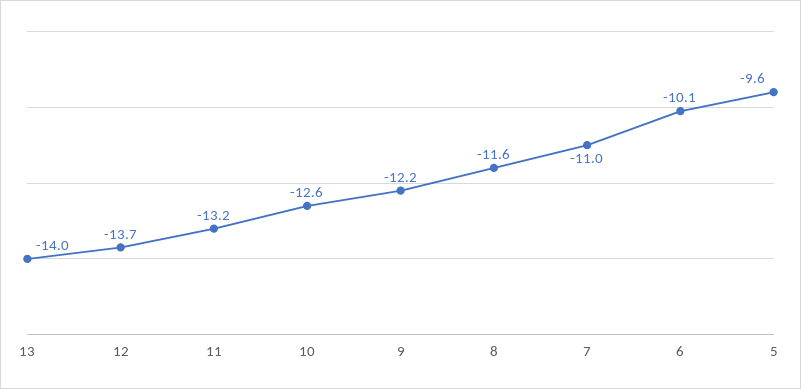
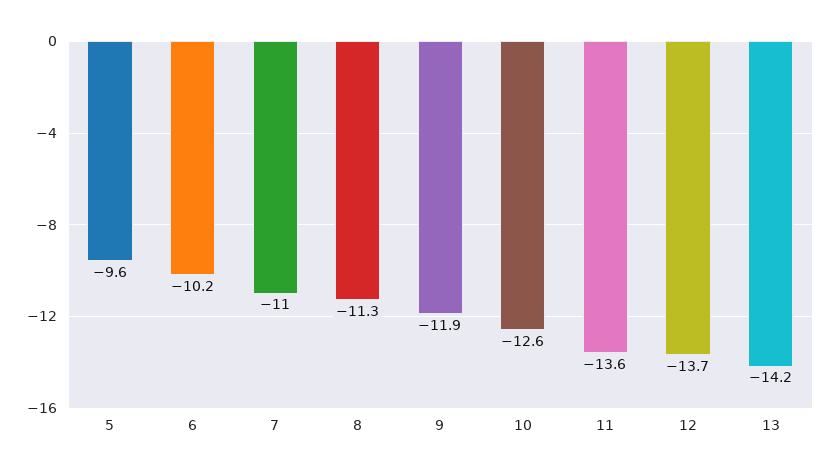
  {
-   "13": -14,
+   "13": -14.2,
    "12": -13.7,
-   "11": -13.2,
+   "11": -13.6,
    "10": -12.6,
-   "9": -12.2,
+   "9": -11.9,
-   "8": -11.6,
+   "8": -11.3,
    "7": -11,
-   "6": -10.1,
+   "6": -10.2,
    "5": -9.6
  }

